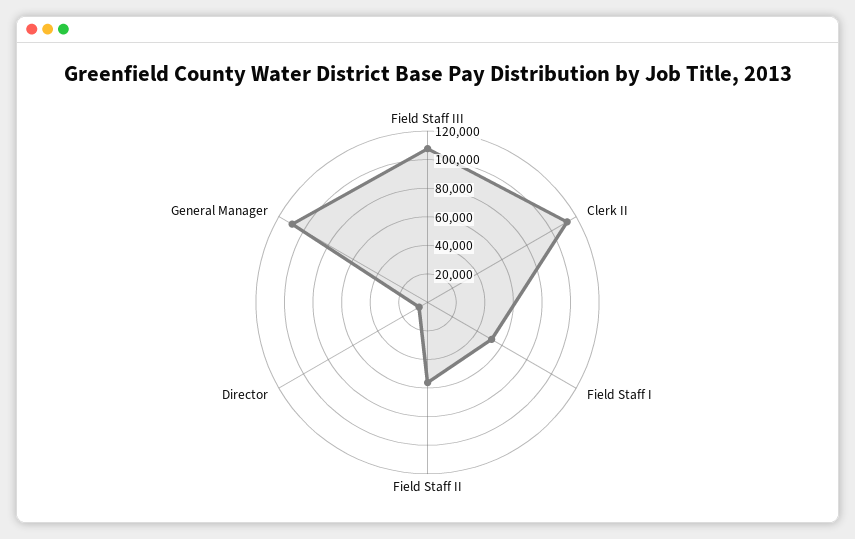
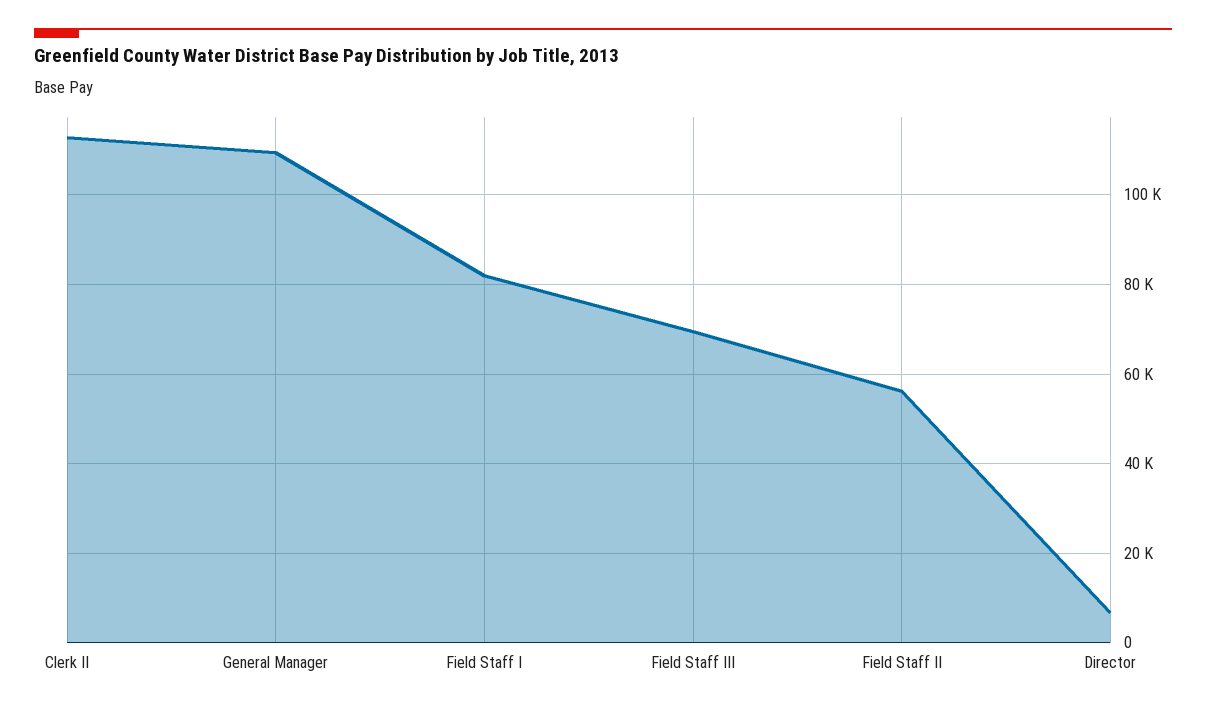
  {
-   "Field Staff III": 110000,
+   "Field Staff III": 70000,
    "Clerk II": 112000,
-   "Field Staff I": 50000,
+   "Field Staff I": 82000,
    "Field Staff II": 56000,
    "Director": 6000,
    "General Manager": 110000
  }

